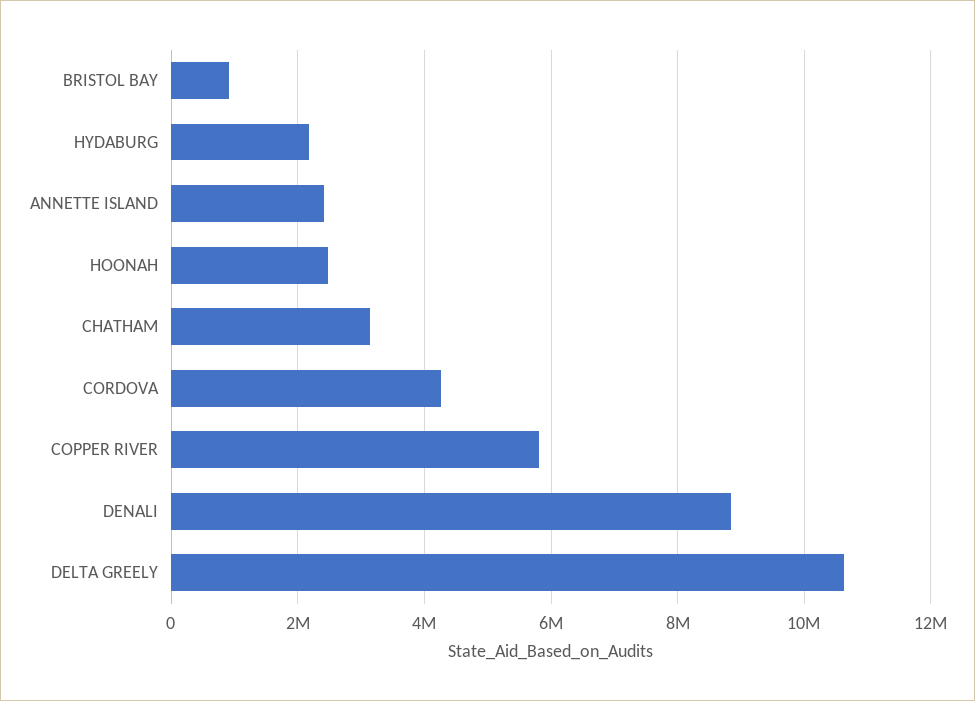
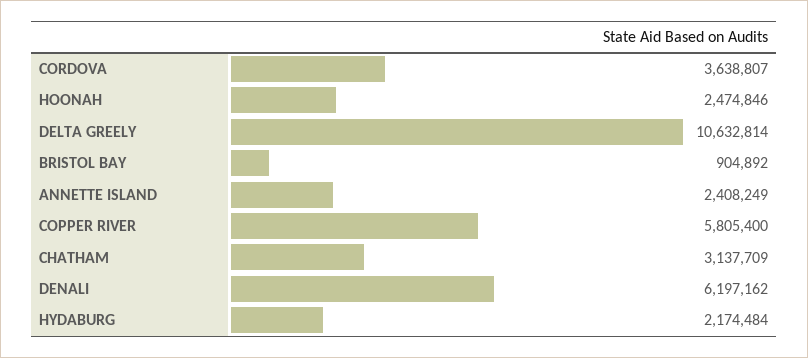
  {
    "BRISTOL BAY": 904892,
    "HYDABURG": 2174484,
    "ANNETTE ISLAND": 2408249,
    "HOONAH": 2474846,
    "CHATHAM": 3137709,
-   "CORDOVA": 4200000,
+   "CORDOVA": 3638807,
    "COPPER RIVER": 5805400,
-   "DENALI": 8800000,
+   "DENALI": 6197162,
    "DELTA GREELY": 10632814
  }

